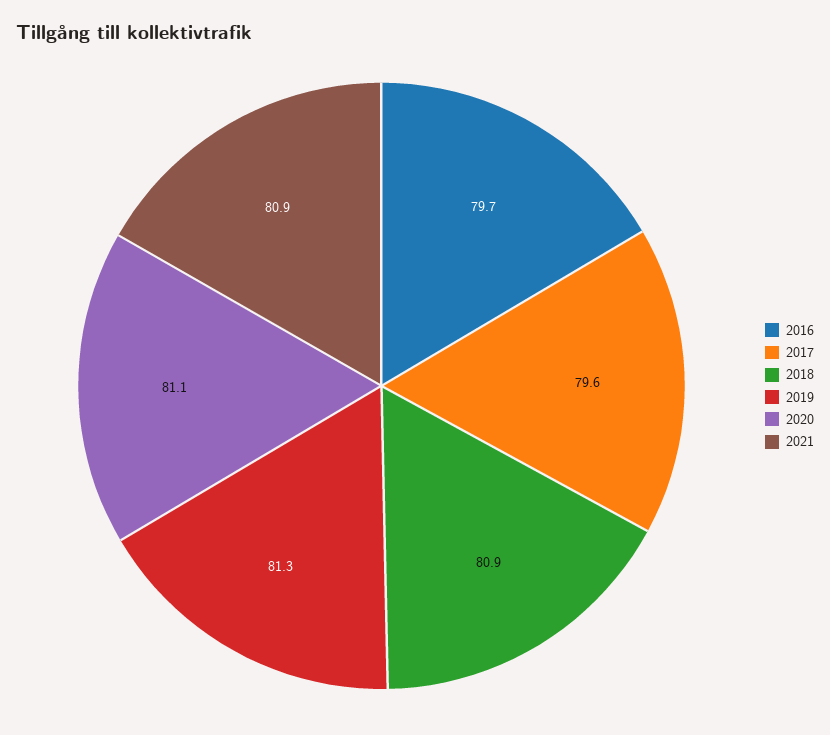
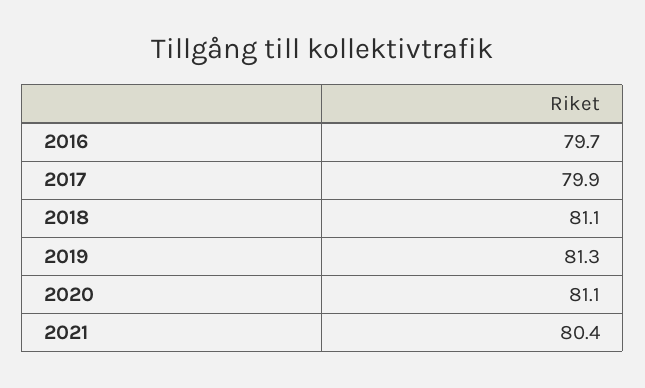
  {
    "2016": 79.7,
-   "2017": 79.6,
+   "2017": 79.9,
-   "2018": 80.9,
+   "2018": 81.1,
    "2019": 81.3,
    "2020": 81.1,
-   "2021": 80.9
+   "2021": 80.4
  }

